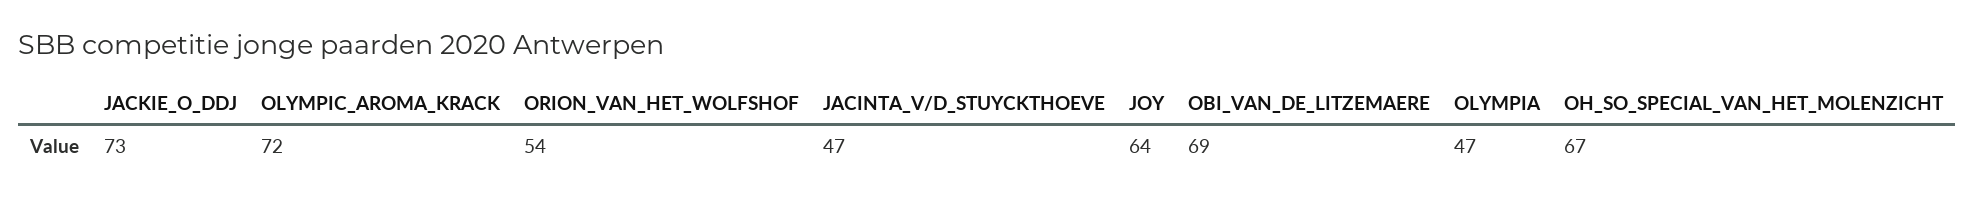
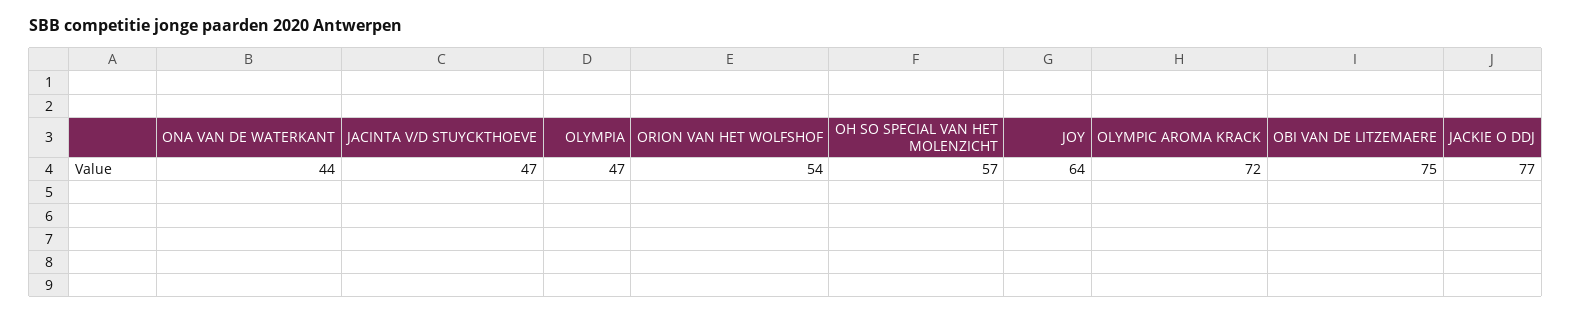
  {
-   "JACKIE_O_DDJ": 73,
+   "JACKIE_O_DDJ": 77,
    "OLYMPIC_AROMA_KRACK": 72,
    "ORION_VAN_HET_WOLFSHOF": 54,
    "JACINTA_V/D_STUYCKTHOEVE": 47,
    "JOY": 64,
-   "OBI_VAN_DE_LITZEMAERE": 69,
+   "OBI_VAN_DE_LITZEMAERE": 75,
    "OLYMPIA": 47,
-   "OH_SO_SPECIAL_VAN_HET_MOLENZICHT": 67
+   "OH_SO_SPECIAL_VAN_HET_MOLENZICHT": 57,
+   "ONA VAN DE WATERKANT": 44
  }

